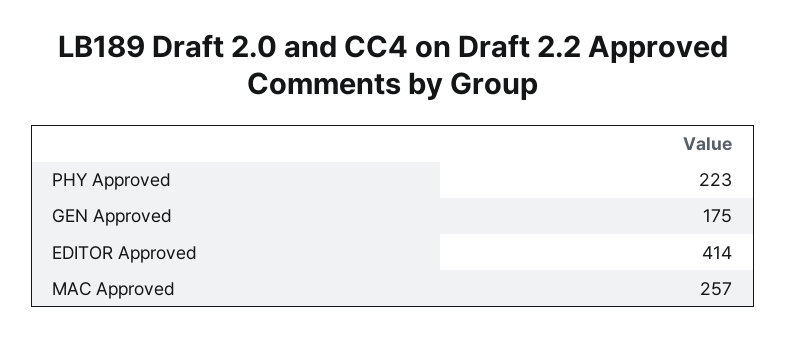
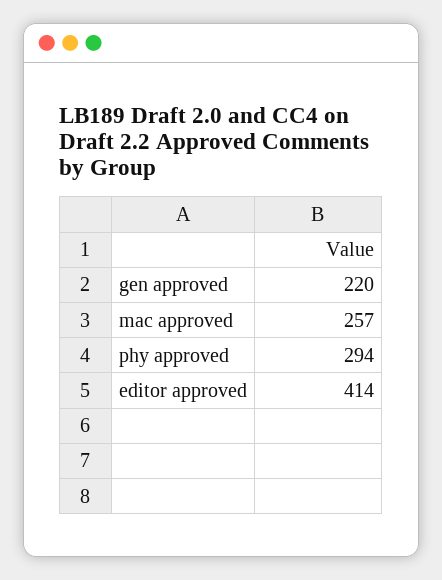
  {
-   "PHY Approved": 223,
+   "PHY Approved": 294,
-   "GEN Approved": 175,
+   "GEN Approved": 220,
    "EDITOR Approved": 414,
    "MAC Approved": 257
  }

